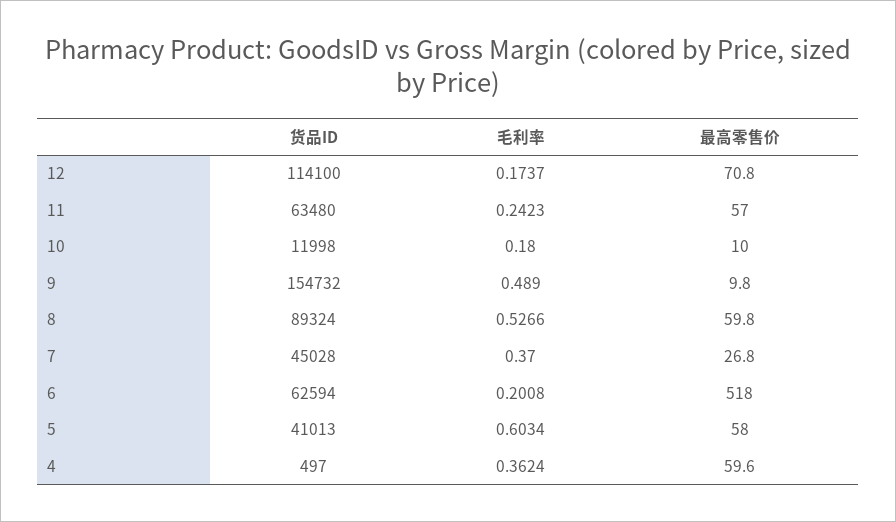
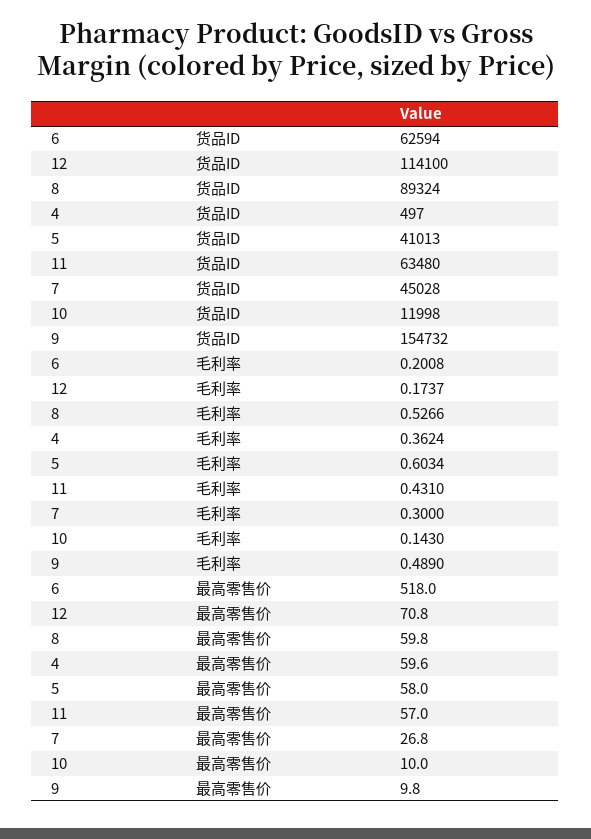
  {
    "货品ID": {
      "12": 114100,
      "11": 63480,
      "10": 11998,
      "9": 154732,
      "8": 89324,
      "7": 45028,
      "6": 62594,
      "5": 41013,
      "4": 497
    },
    "毛利率": {
      "12": 0.1737,
-     "11": 0.2423,
+     "11": 0.431,
-     "10": 0.18,
+     "10": 0.143,
      "9": 0.489,
      "8": 0.5266,
-     "7": 0.37,
+     "7": 0.3,
      "6": 0.2008,
      "5": 0.6034,
      "4": 0.3624
    },
    "最高零售价": {
      "12": 70.8,
      "11": 57,
      "10": 10,
      "9": 9.8,
      "8": 59.8,
      "7": 26.8,
      "6": 518,
      "5": 58,
      "4": 59.6
    }
  }

